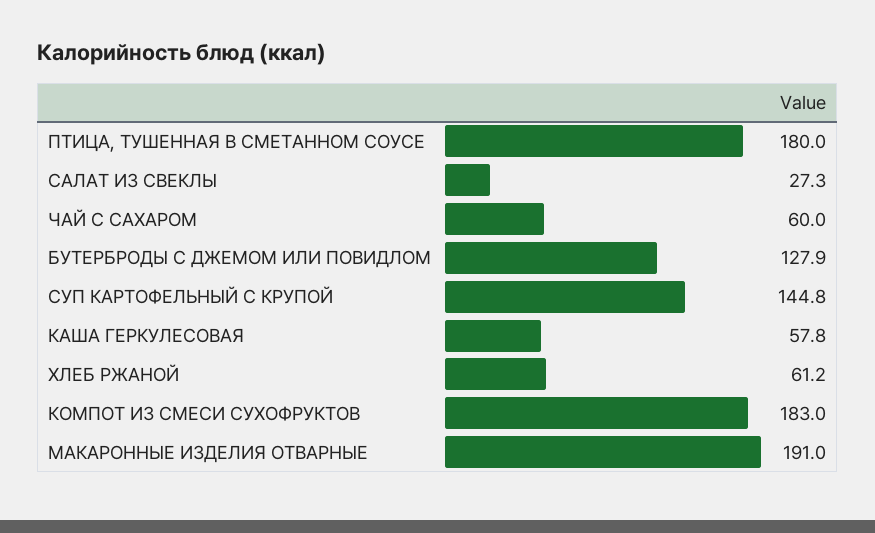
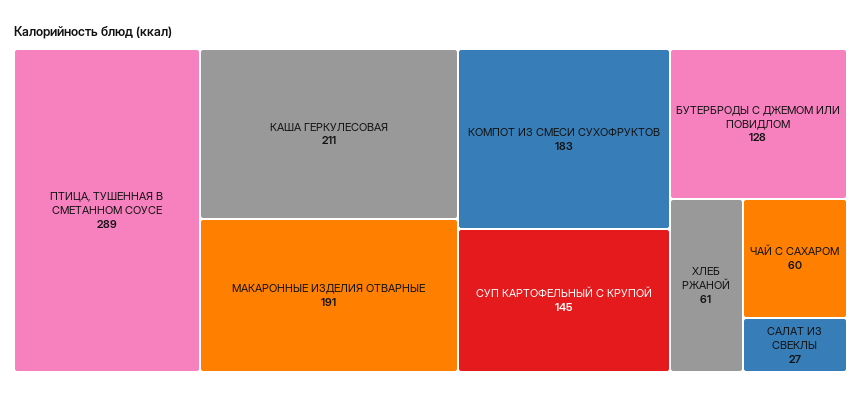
  {
-   "ПТИЦА, ТУШЕННАЯ В СМЕТАННОМ СОУСЕ": 180,
+   "ПТИЦА, ТУШЕННАЯ В СМЕТАННОМ СОУСЕ": 289,
    "САЛАТ ИЗ СВЕКЛЫ": 27.3,
    "ЧАЙ С САХАРОМ": 60,
    "БУТЕРБРОДЫ С ДЖЕМОМ ИЛИ ПОВИДЛОМ": 127.9,
    "СУП КАРТОФЕЛЬНЫЙ С КРУПОЙ": 144.8,
-   "КАША ГЕРКУЛЕСОВАЯ": 57.8,
+   "КАША ГЕРКУЛЕСОВАЯ": 211,
    "ХЛЕБ РЖАНОЙ": 61.2,
    "КОМПОТ ИЗ СМЕСИ СУХОФРУКТОВ": 183,
    "МАКАРОННЫЕ ИЗДЕЛИЯ ОТВАРНЫЕ": 191
  }

